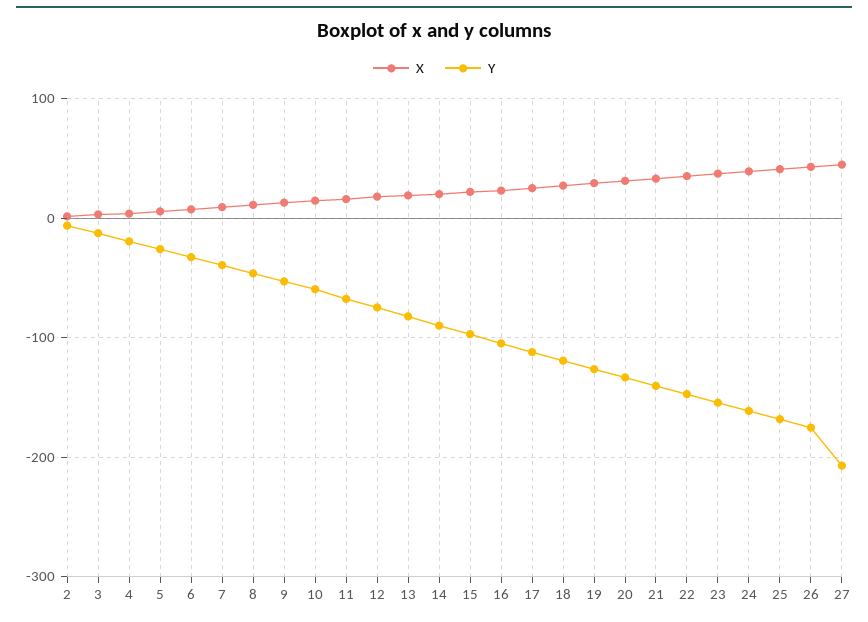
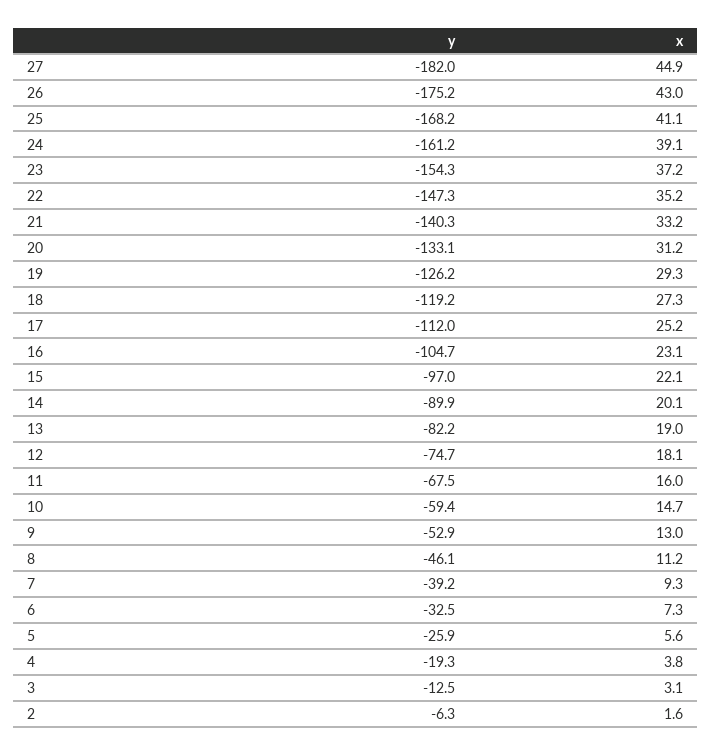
  {
    "X": {
      "2": 1.6,
      "3": 3.1,
      "4": 3.8,
      "5": 5.6,
      "6": 7.3,
      "7": 9.3,
      "8": 11.2,
      "9": 13,
      "10": 14.7,
      "11": 16,
      "12": 18.1,
      "13": 19,
      "14": 20.1,
      "15": 22.1,
      "16": 23.1,
      "17": 25.2,
      "18": 27.3,
      "19": 29.3,
      "20": 31.2,
      "21": 33.2,
      "22": 35.2,
      "23": 37.2,
      "24": 39.1,
      "25": 41.1,
      "26": 43,
      "27": 44.9
    },
    "Y": {
      "2": -6.3,
      "3": -12.5,
      "4": -19.3,
      "5": -25.9,
      "6": -32.5,
      "7": -39.2,
      "8": -46.1,
      "9": -52.9,
      "10": -59.4,
      "11": -67.5,
      "12": -74.7,
      "13": -82.2,
      "14": -89.9,
      "15": -97,
      "16": -104.7,
      "17": -112,
      "18": -119.2,
      "19": -126.2,
      "20": -133.1,
      "21": -140.3,
      "22": -147.3,
      "23": -154.3,
      "24": -161.2,
      "25": -168.2,
      "26": -175.2,
-     "27": -210
+     "27": -182
    }
  }

